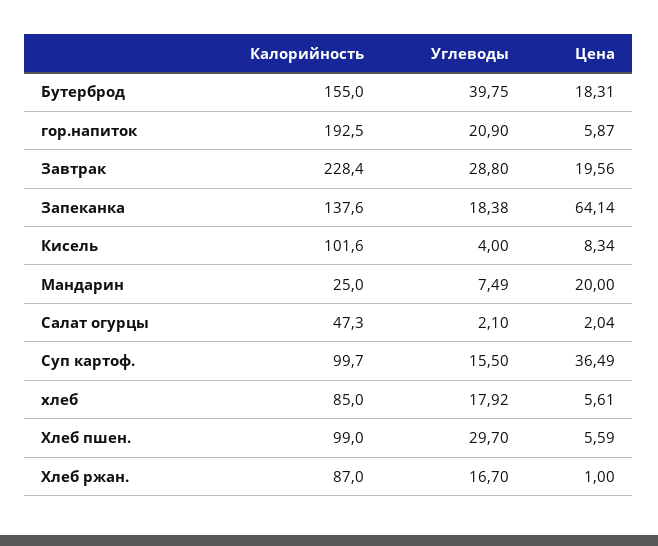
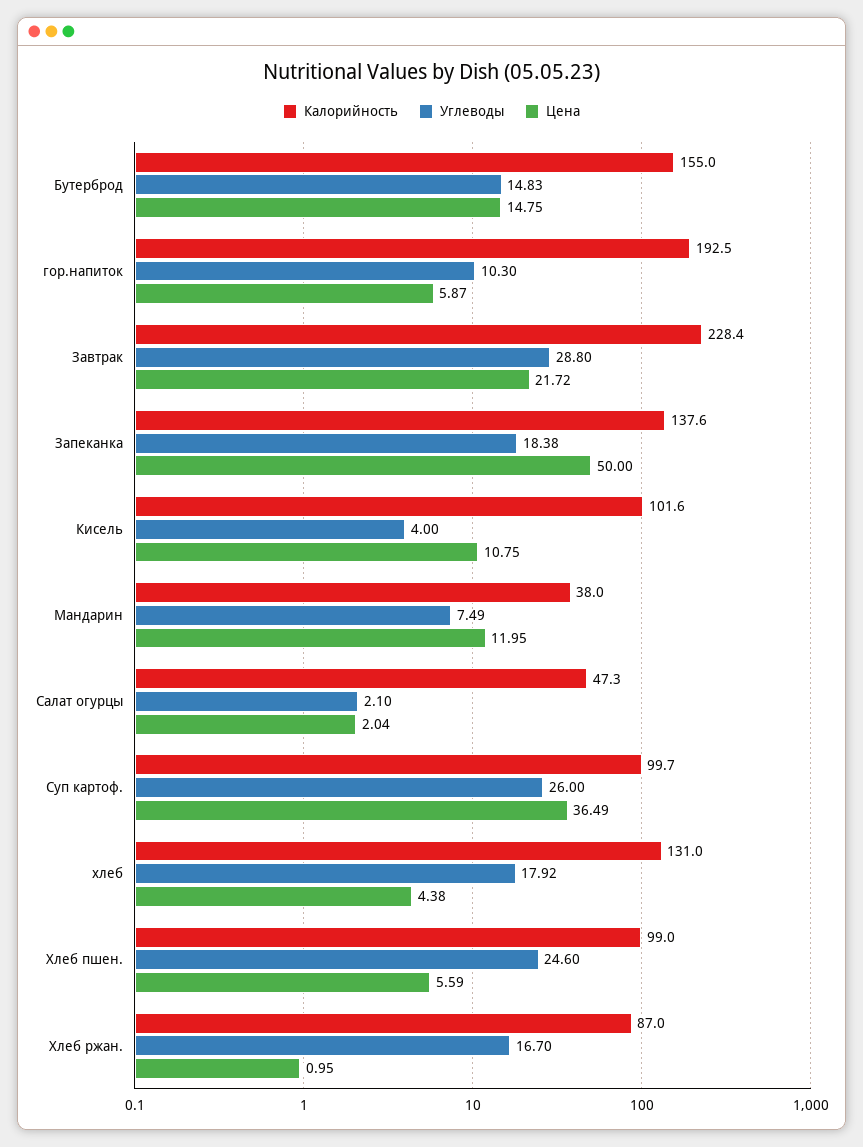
  {
    "Калорийность": {
      "Бутерброд": 155,
      "гор.напиток": 192.5,
      "Завтрак": 228.4,
      "Запеканка": 137.6,
      "Кисель": 101.6,
-     "Мандарин": 25,
+     "Мандарин": 38,
      "Салат огурцы": 47.3,
      "Суп картоф.": 99.7,
-     "хлеб": 85,
+     "хлеб": 131,
      "Хлеб пшен.": 99,
      "Хлеб ржан.": 87
    },
    "Углеводы": {
-     "Бутерброд": 39.75,
+     "Бутерброд": 14.83,
-     "гор.напиток": 20.9,
+     "гор.напиток": 10.3,
      "Завтрак": 28.8,
      "Запеканка": 18.38,
      "Кисель": 4,
      "Мандарин": 7.49,
      "Салат огурцы": 2.1,
-     "Суп картоф.": 15.5,
+     "Суп картоф.": 26,
      "хлеб": 17.92,
-     "Хлеб пшен.": 29.7,
+     "Хлеб пшен.": 24.6,
      "Хлеб ржан.": 16.7
    },
    "Цена": {
-     "Бутерброд": 18.31,
+     "Бутерброд": 14.75,
      "гор.напиток": 5.87,
-     "Завтрак": 19.56,
+     "Завтрак": 21.72,
-     "Запеканка": 64.14,
+     "Запеканка": 50,
-     "Кисель": 8.34,
+     "Кисель": 10.75,
-     "Мандарин": 20,
+     "Мандарин": 11.95,
      "Салат огурцы": 2.04,
      "Суп картоф.": 36.49,
-     "хлеб": 5.61,
+     "хлеб": 4.38,
      "Хлеб пшен.": 5.59,
-     "Хлеб ржан.": 1
+     "Хлеб ржан.": 0.95
    }
  }

